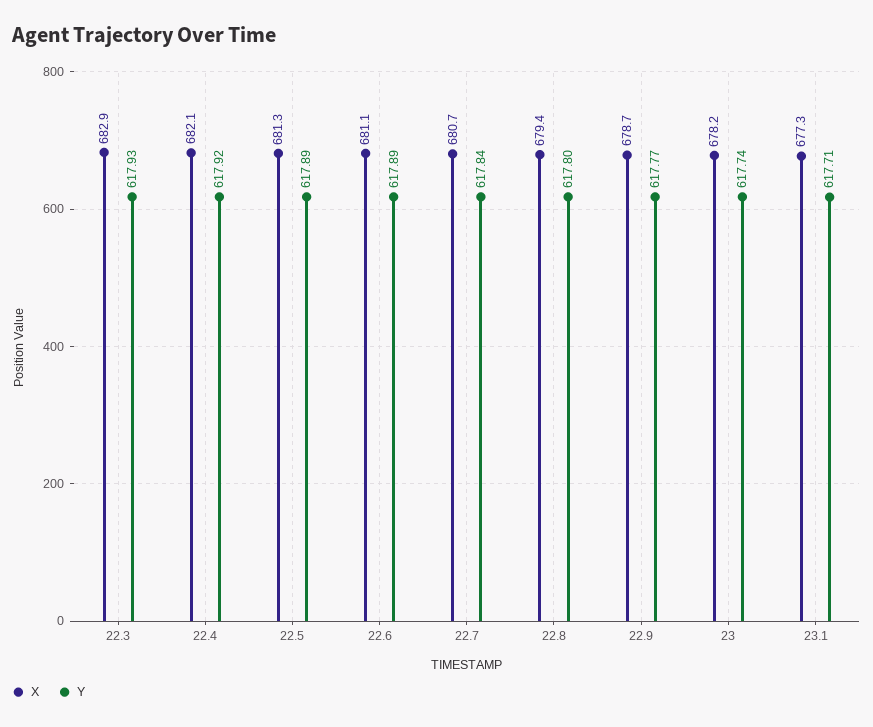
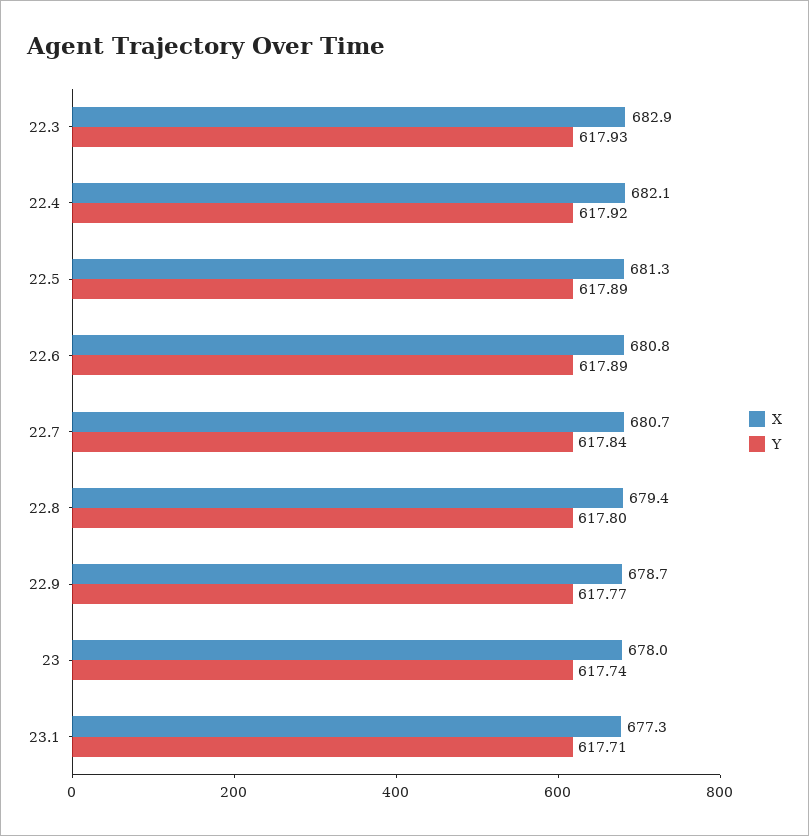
  {
    "X": {
      "22.3": 682.9,
      "22.4": 682.1,
      "22.5": 681.3,
-     "22.6": 681.1,
+     "22.6": 680.8,
      "22.7": 680.7,
      "22.8": 679.4,
      "22.9": 678.7,
-     "23": 678.2,
+     "23": 678,
      "23.1": 677.3
    },
    "Y": {
      "22.3": 617.93,
      "22.4": 617.92,
      "22.5": 617.89,
      "22.6": 617.89,
      "22.7": 617.84,
      "22.8": 617.8,
      "22.9": 617.77,
      "23": 617.74,
      "23.1": 617.71
    }
  }

